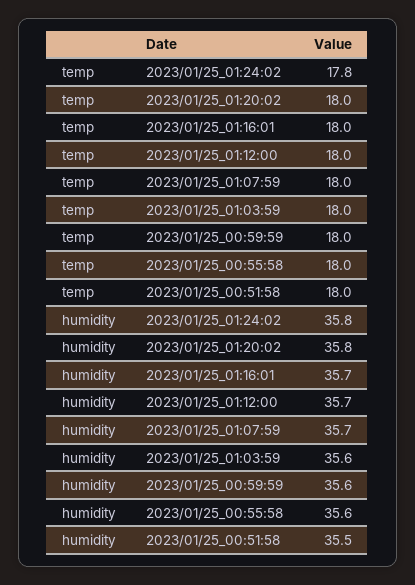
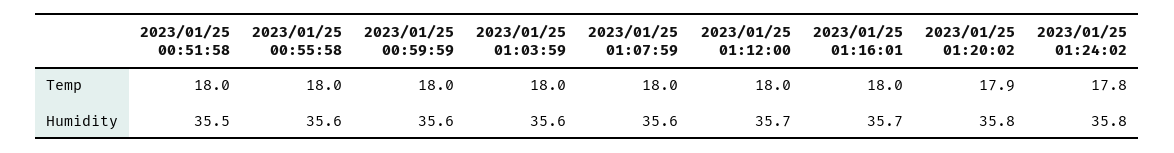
  {
    "temp": {
      "2023/01/25_01:24:02": 17.8,
-     "2023/01/25_01:20:02": 18,
+     "2023/01/25_01:20:02": 17.9,
      "2023/01/25_01:16:01": 18,
      "2023/01/25_01:12:00": 18,
      "2023/01/25_01:07:59": 18,
      "2023/01/25_01:03:59": 18,
      "2023/01/25_00:59:59": 18,
      "2023/01/25_00:55:58": 18,
      "2023/01/25_00:51:58": 18
    },
    "humidity": {
      "2023/01/25_01:24:02": 35.8,
      "2023/01/25_01:20:02": 35.8,
      "2023/01/25_01:16:01": 35.7,
      "2023/01/25_01:12:00": 35.7,
-     "2023/01/25_01:07:59": 35.7,
+     "2023/01/25_01:07:59": 35.6,
      "2023/01/25_01:03:59": 35.6,
      "2023/01/25_00:59:59": 35.6,
      "2023/01/25_00:55:58": 35.6,
      "2023/01/25_00:51:58": 35.5
    }
  }

